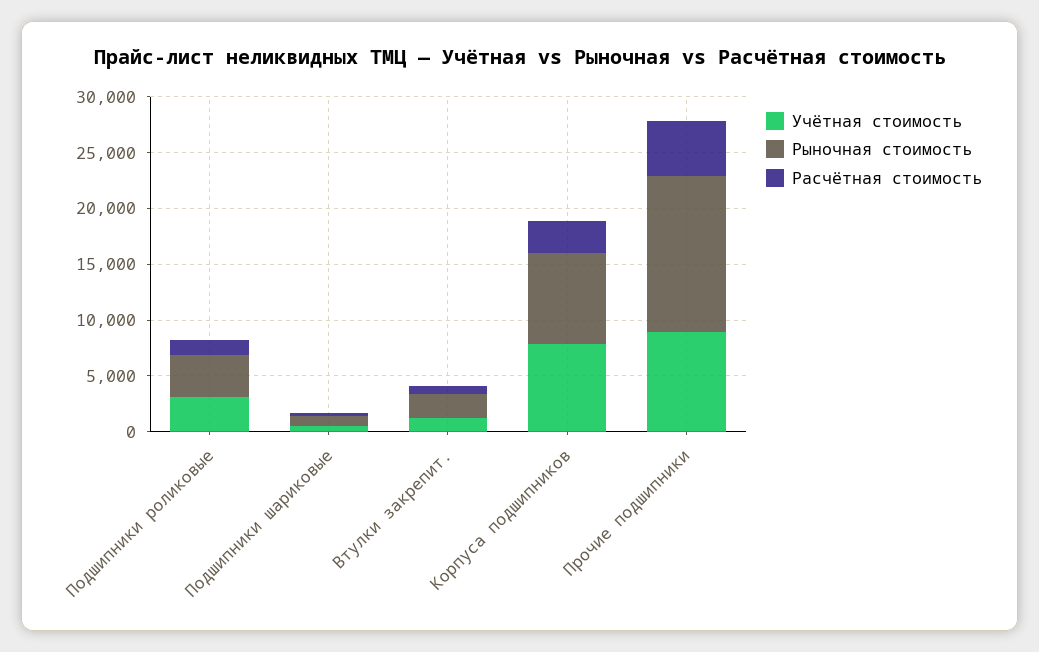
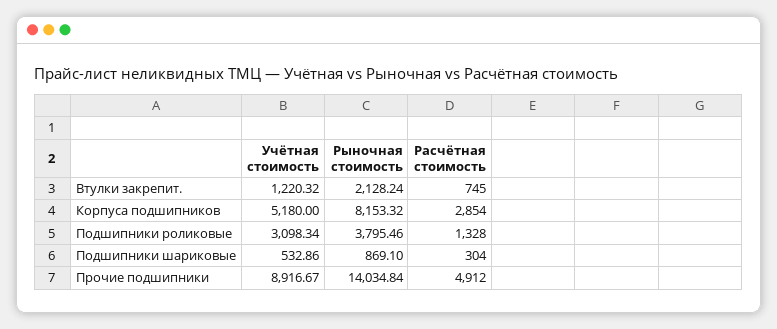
  {
    "Учётная стоимость": {
      "Подшипники роликовые": 3098.34,
      "Подшипники шариковые": 532.86,
      "Втулки закрепит.": 1220.32,
-     "Корпуса подшипников": 8000,
+     "Корпуса подшипников": 5180,
      "Прочие подшипники": 8916.67
    },
    "Рыночная стоимость": {
      "Подшипники роликовые": 3795.46,
      "Подшипники шариковые": 869.1,
      "Втулки закрепит.": 2128.24,
      "Корпуса подшипников": 8153.32,
      "Прочие подшипники": 14034.84
    },
    "Расчётная стоимость": {
      "Подшипники роликовые": 1328,
      "Подшипники шариковые": 304,
      "Втулки закрепит.": 745,
      "Корпуса подшипников": 2854,
      "Прочие подшипники": 4912
    }
  }

